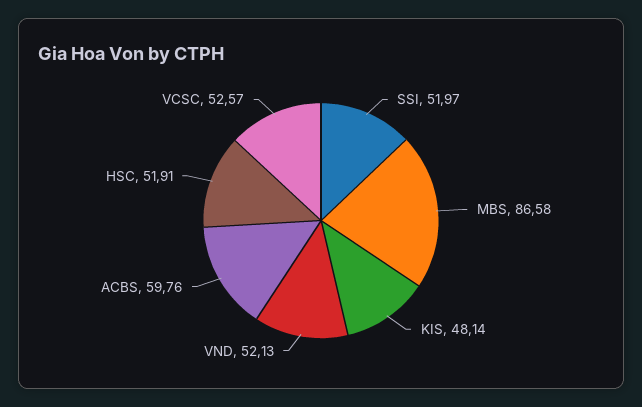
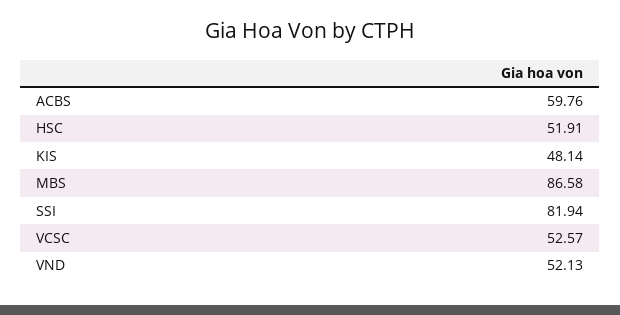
  {
-   "SSI": 51.97,
+   "SSI": 81.94,
    "MBS": 86.58,
    "KIS": 48.14,
    "VND": 52.13,
    "ACBS": 59.76,
    "HSC": 51.91,
    "VCSC": 52.57
  }

